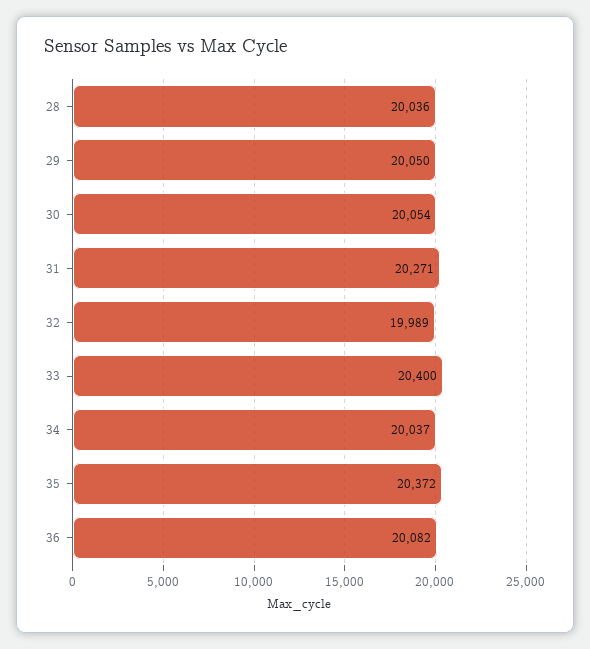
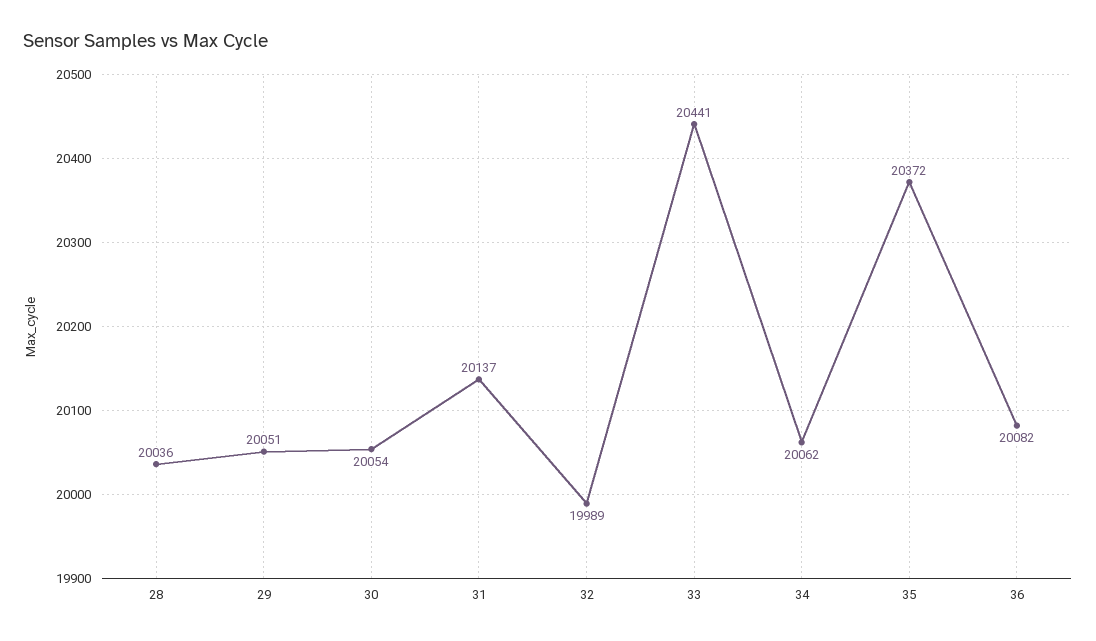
  {
    "28": 20036,
-   "29": 20050,
+   "29": 20051,
    "30": 20054,
-   "31": 20271,
+   "31": 20137,
    "32": 19989,
-   "33": 20400,
+   "33": 20441,
-   "34": 20037,
+   "34": 20062,
    "35": 20372,
    "36": 20082
  }

